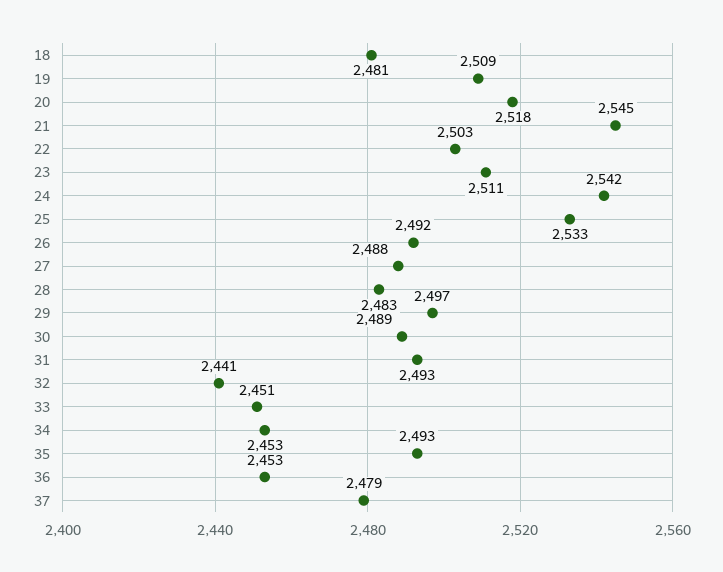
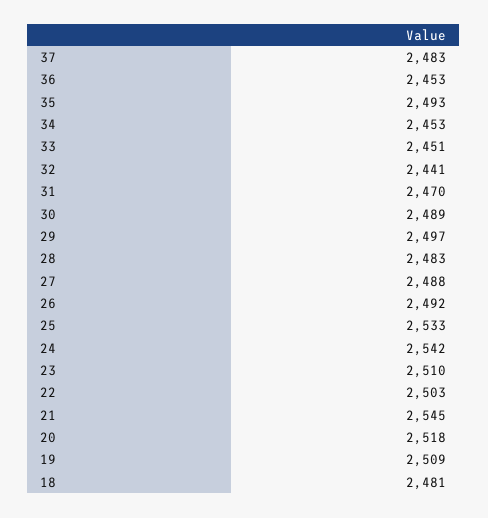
  {
    "18": 2481,
    "19": 2509,
    "20": 2518,
    "21": 2545,
    "22": 2503,
-   "23": 2511,
+   "23": 2510,
    "24": 2542,
    "25": 2533,
    "26": 2492,
    "27": 2488,
    "28": 2483,
    "29": 2497,
    "30": 2489,
-   "31": 2493,
+   "31": 2470,
    "32": 2441,
    "33": 2451,
    "34": 2453,
    "35": 2493,
    "36": 2453,
-   "37": 2479
+   "37": 2483
  }

